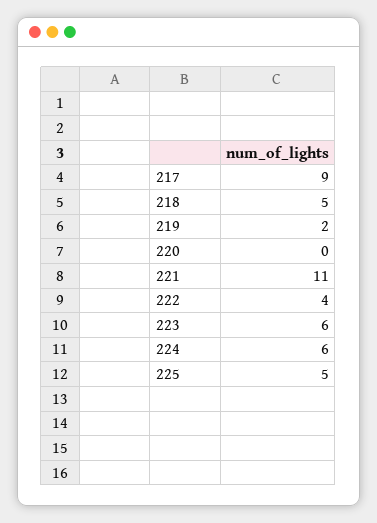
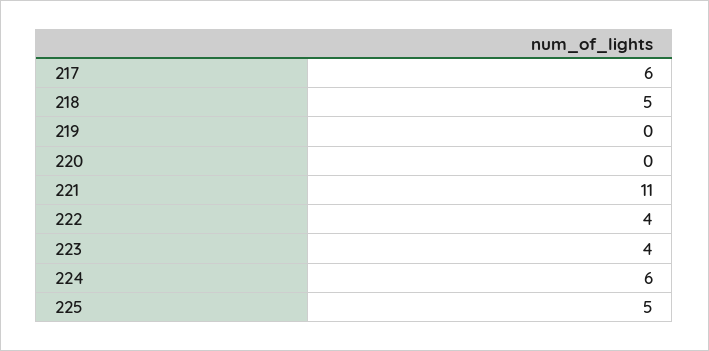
  {
-   "217": 9,
+   "217": 6,
    "218": 5,
-   "219": 2,
+   "219": 0,
    "220": 0,
    "221": 11,
    "222": 4,
-   "223": 6,
+   "223": 4,
    "224": 6,
    "225": 5
  }

